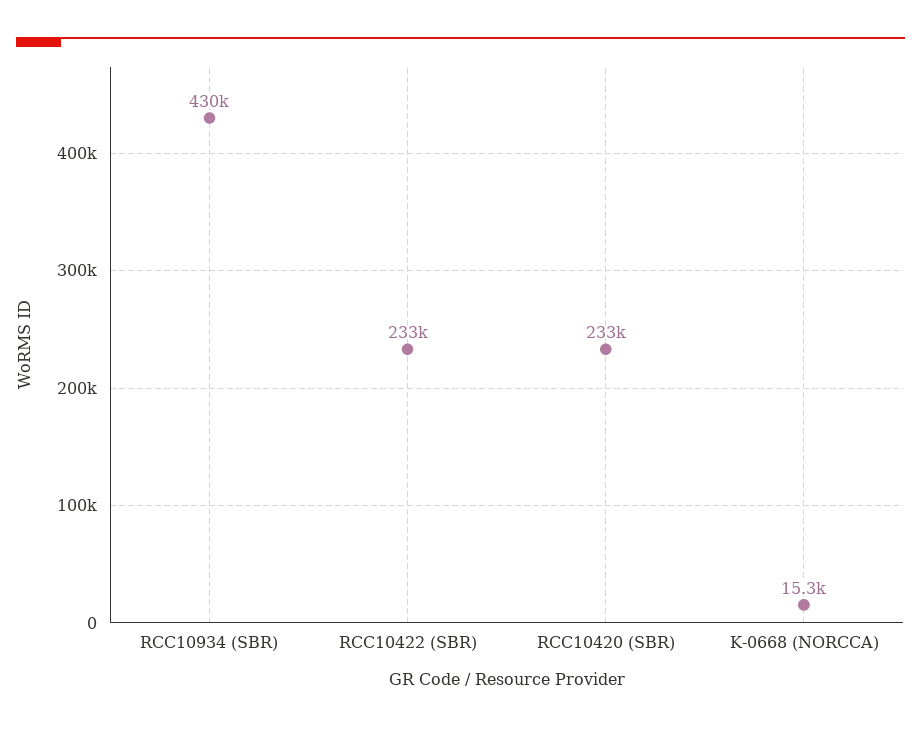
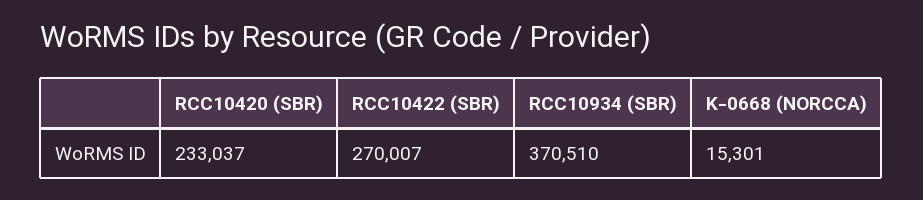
  {
-   "RCC10934 (SBR)": 430000,
+   "RCC10934 (SBR)": 370510,
-   "RCC10422 (SBR)": 233000,
+   "RCC10422 (SBR)": 270007,
    "RCC10420 (SBR)": 233037,
    "K-0668 (NORCCA)": 15301
  }

